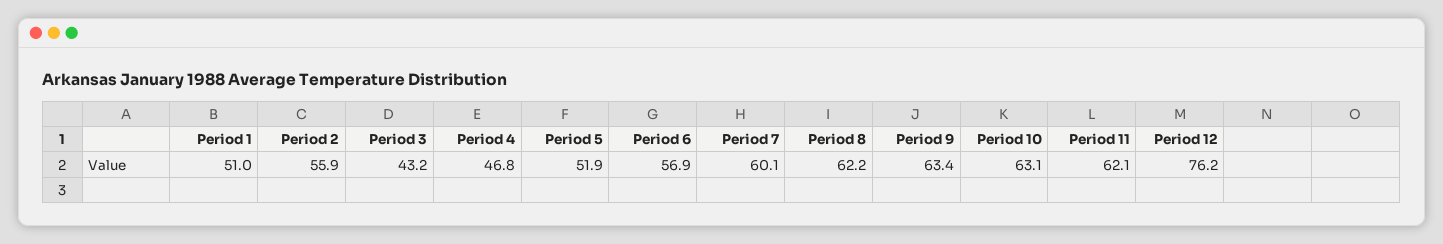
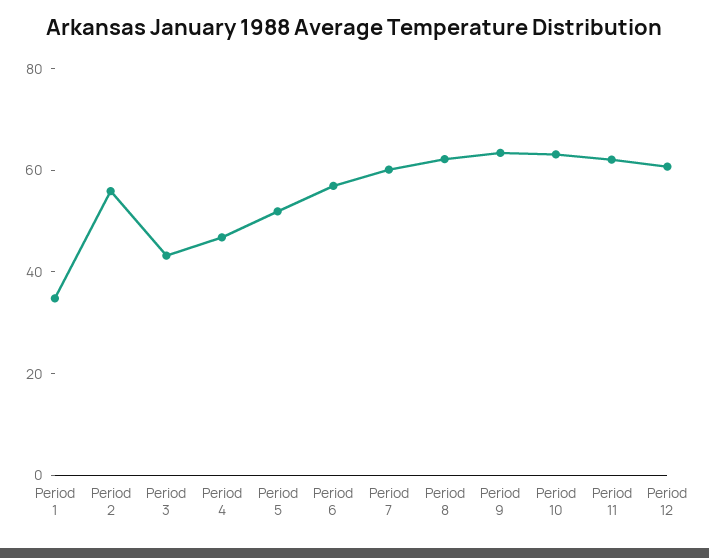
  {
-   "Period 1": 51,
+   "Period 1": 35,
    "Period 2": 55.9,
    "Period 3": 43.2,
    "Period 4": 46.8,
    "Period 5": 51.9,
    "Period 6": 56.9,
    "Period 7": 60.1,
    "Period 8": 62.2,
    "Period 9": 63.4,
    "Period 10": 63.1,
    "Period 11": 62.1,
-   "Period 12": 76.2
+   "Period 12": 60
  }

